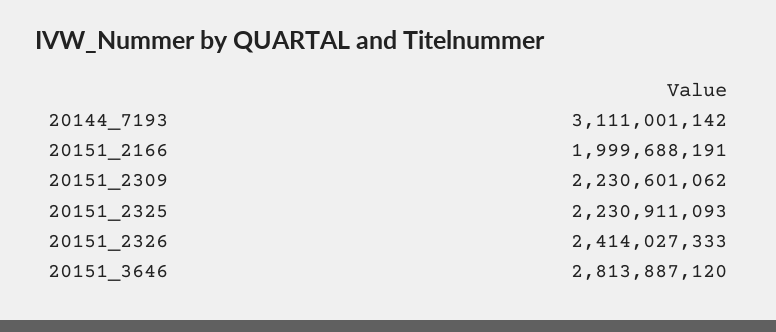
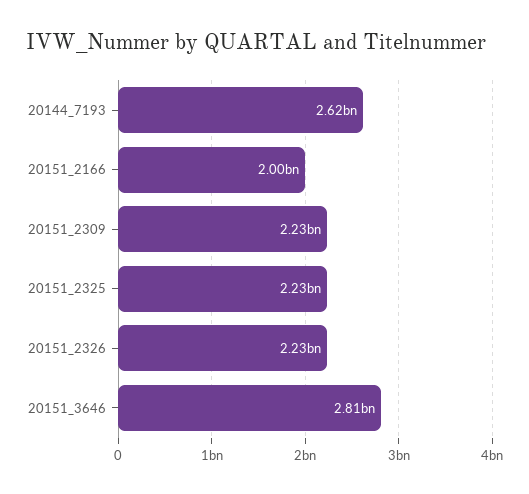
  {
-   "20144_7193": 3111001142,
+   "20144_7193": 2620000000,
    "20151_2166": 1999688191,
    "20151_2309": 2230601062,
    "20151_2325": 2230911093,
-   "20151_2326": 2414027333,
+   "20151_2326": 2230000000,
    "20151_3646": 2813887120
  }

